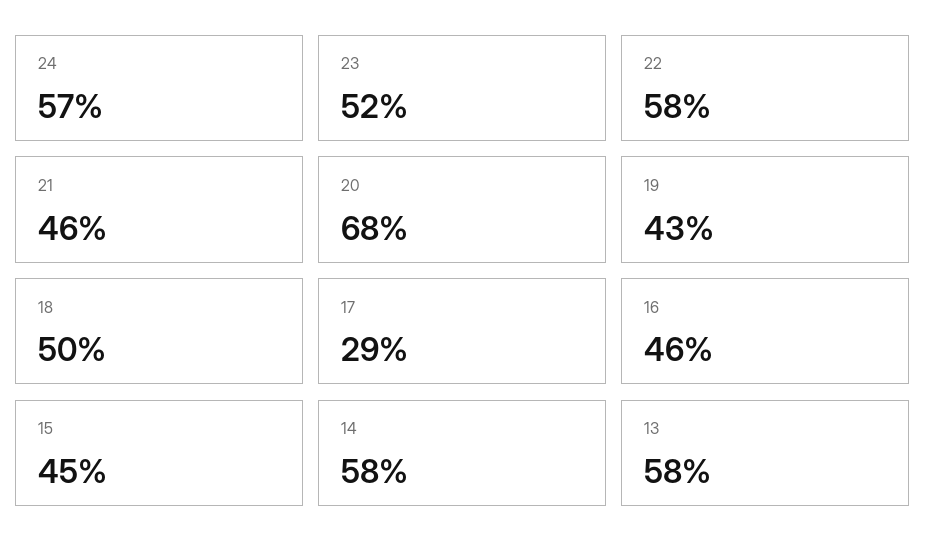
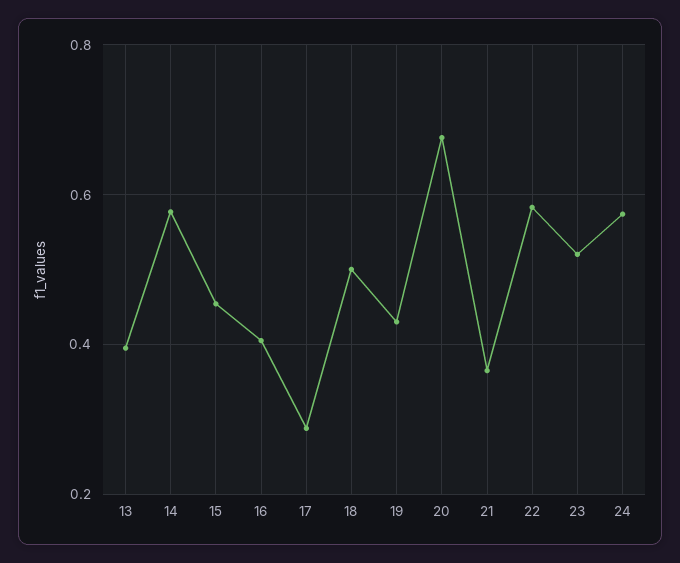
  {
    "24": 0.57,
    "23": 0.52,
    "22": 0.58,
-   "21": 0.46,
+   "21": 0.36,
    "20": 0.68,
    "19": 0.43,
    "18": 0.5,
    "17": 0.29,
-   "16": 0.46,
+   "16": 0.4,
    "15": 0.45,
    "14": 0.58,
-   "13": 0.58
+   "13": 0.4
  }

